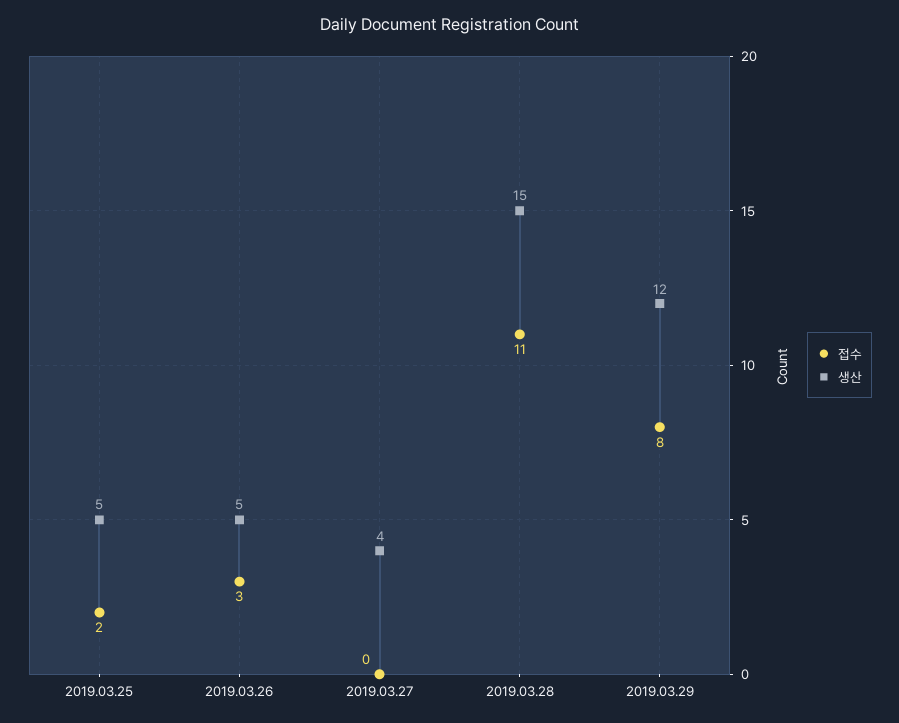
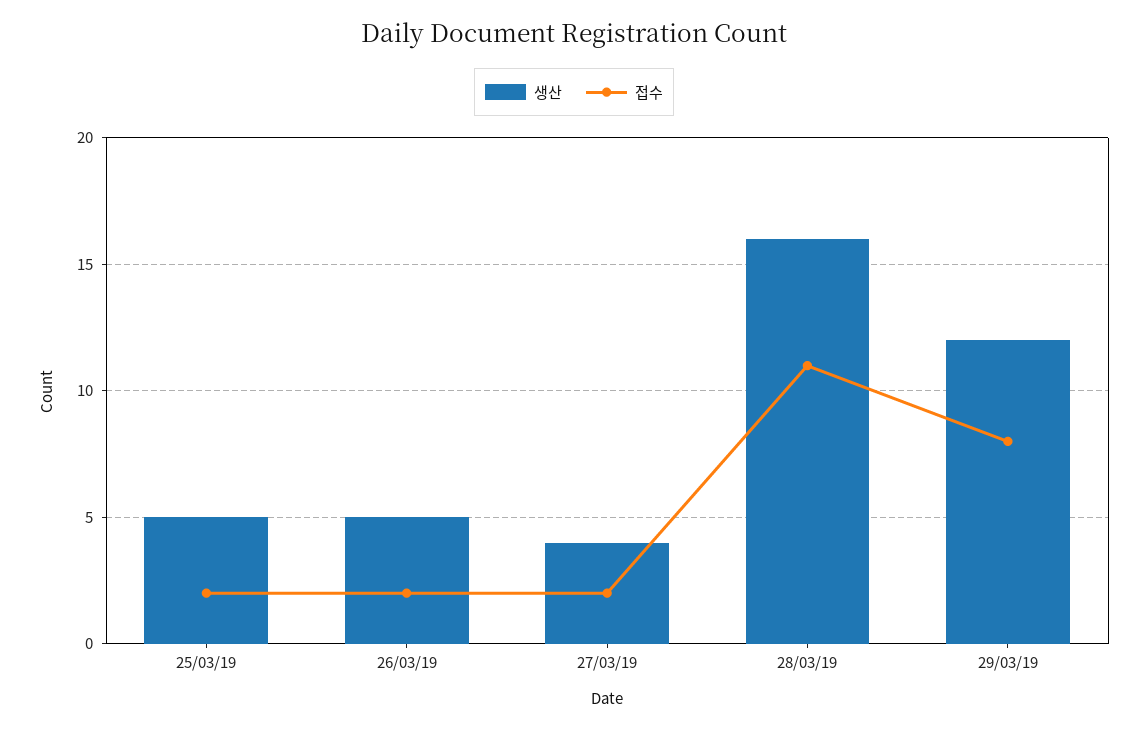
  {
    "접수": {
      "2019.03.25": 2,
-     "2019.03.26": 3,
+     "2019.03.26": 2,
-     "2019.03.27": 0,
+     "2019.03.27": 2,
      "2019.03.28": 11,
      "2019.03.29": 8
    },
    "생산": {
      "2019.03.25": 5,
      "2019.03.26": 5,
      "2019.03.27": 4,
-     "2019.03.28": 15,
+     "2019.03.28": 16,
      "2019.03.29": 12
    }
  }

